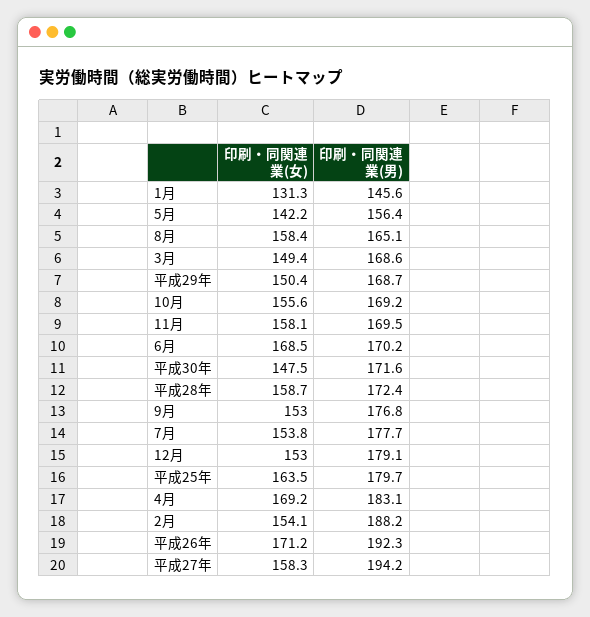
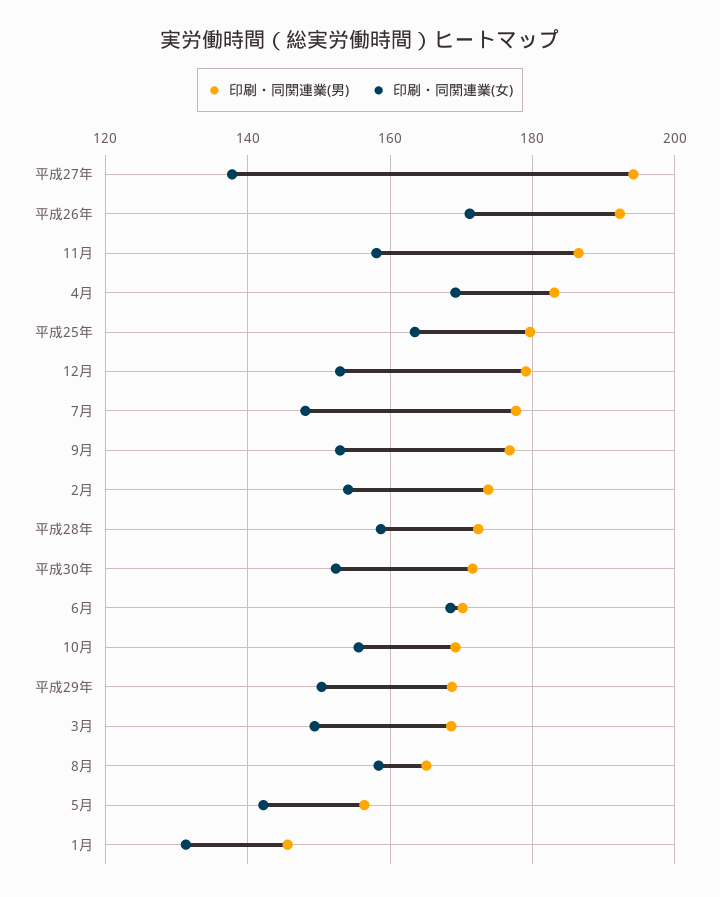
  {
    "印刷・同関連業(女)": {
      "1月": 131.3,
      "5月": 142.2,
      "8月": 158.4,
      "3月": 149.4,
      "平成29年": 150.4,
      "10月": 155.6,
      "11月": 158.1,
      "6月": 168.5,
-     "平成30年": 147.5,
+     "平成30年": 152,
      "平成28年": 158.7,
      "9月": 153,
-     "7月": 153.8,
+     "7月": 148,
      "12月": 153,
      "平成25年": 163.5,
      "4月": 169.2,
      "2月": 154.1,
      "平成26年": 171.2,
-     "平成27年": 158.3
+     "平成27年": 138
    },
    "印刷・同関連業(男)": {
      "1月": 145.6,
      "5月": 156.4,
      "8月": 165.1,
      "3月": 168.6,
      "平成29年": 168.7,
      "10月": 169.2,
-     "11月": 169.5,
+     "11月": 186,
      "6月": 170.2,
      "平成30年": 171.6,
      "平成28年": 172.4,
      "9月": 176.8,
      "7月": 177.7,
      "12月": 179.1,
      "平成25年": 179.7,
      "4月": 183.1,
-     "2月": 188.2,
+     "2月": 174,
      "平成26年": 192.3,
      "平成27年": 194.2
    }
  }

